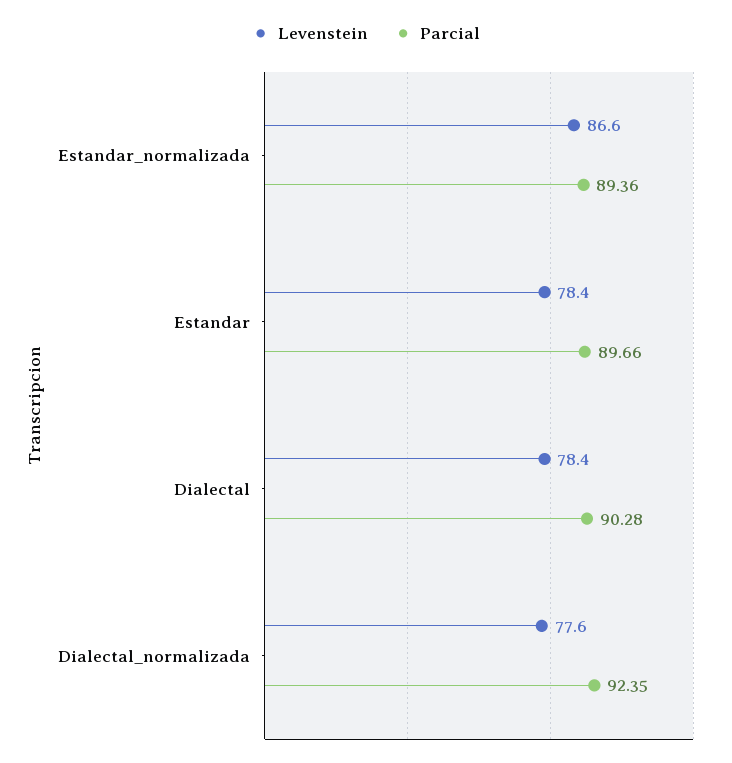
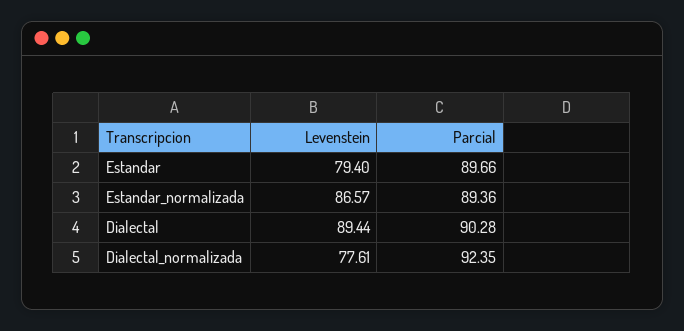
  {
    "Levenstein": {
      "Estandar_normalizada": 86.57,
-     "Estandar": 78.4,
+     "Estandar": 79.4,
-     "Dialectal": 78.4,
+     "Dialectal": 89.44,
      "Dialectal_normalizada": 77.61
    },
    "Parcial": {
      "Estandar_normalizada": 89.36,
      "Estandar": 89.66,
      "Dialectal": 90.28,
      "Dialectal_normalizada": 92.35
    }
  }

